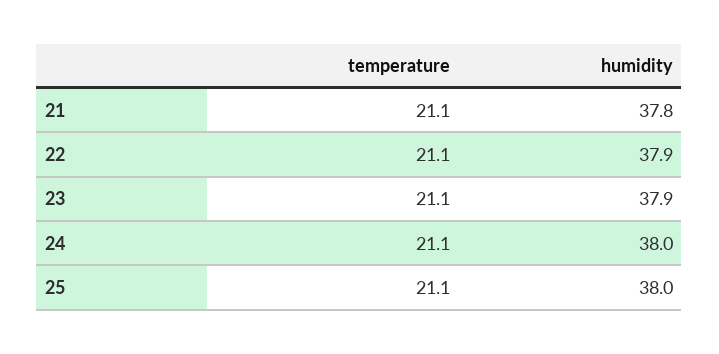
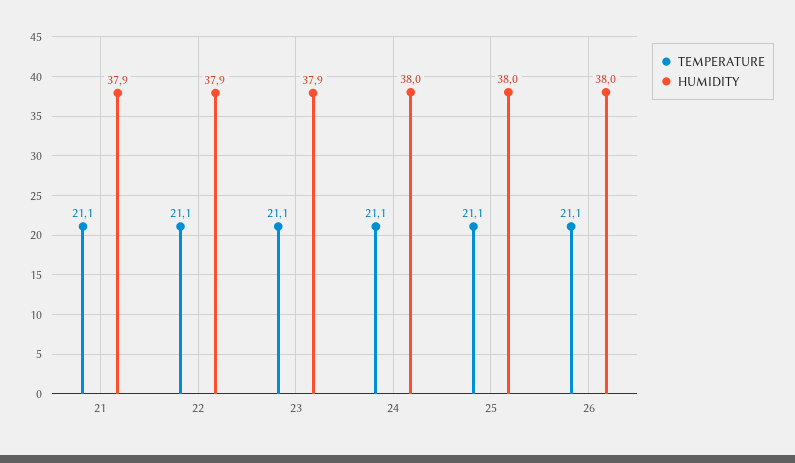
  {
    "temperature": {
      "21": 21.1,
      "22": 21.1,
      "23": 21.1,
      "24": 21.1,
-     "25": 21.1
+     "25": 21.1,
+     "26": 21.1
    },
    "humidity": {
-     "21": 37.8,
+     "21": 37.9,
      "22": 37.9,
      "23": 37.9,
      "24": 38,
-     "25": 38
+     "25": 38,
+     "26": 38
    }
  }

